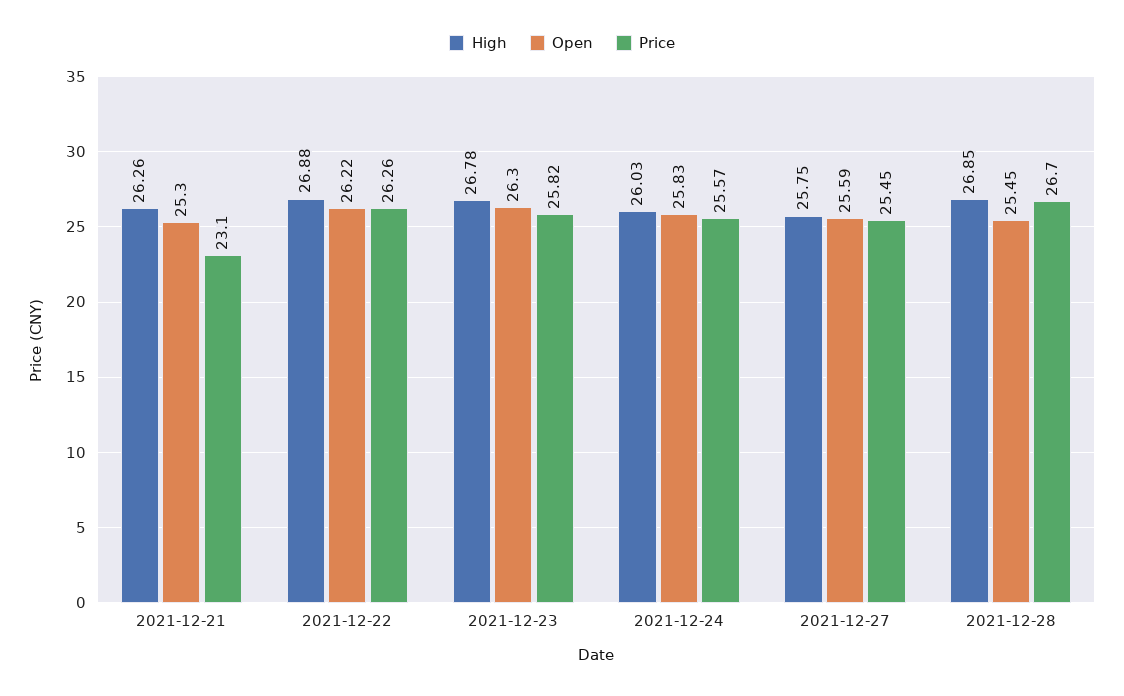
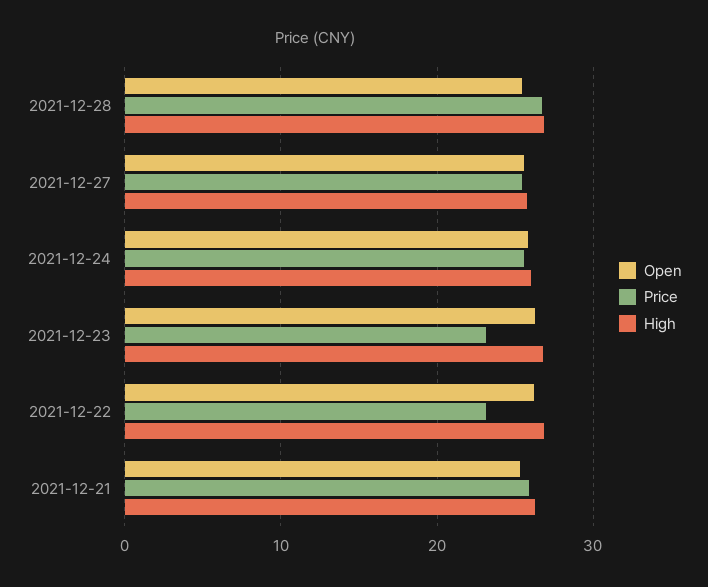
  {
    "High": {
      "2021-12-21": 26.26,
      "2021-12-22": 26.88,
      "2021-12-23": 26.78,
      "2021-12-24": 26.03,
      "2021-12-27": 25.75,
      "2021-12-28": 26.85
    },
    "Open": {
      "2021-12-21": 25.3,
      "2021-12-22": 26.22,
      "2021-12-23": 26.3,
      "2021-12-24": 25.83,
      "2021-12-27": 25.59,
      "2021-12-28": 25.45
    },
    "Price": {
-     "2021-12-21": 23.1,
+     "2021-12-21": 26,
-     "2021-12-22": 26.26,
+     "2021-12-22": 23,
-     "2021-12-23": 25.82,
+     "2021-12-23": 23,
      "2021-12-24": 25.57,
      "2021-12-27": 25.45,
      "2021-12-28": 26.7
    }
  }

